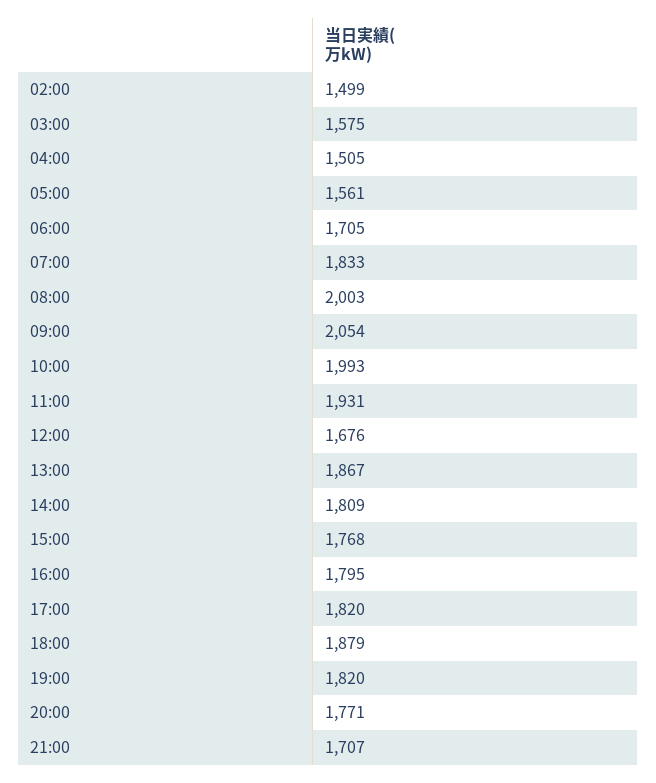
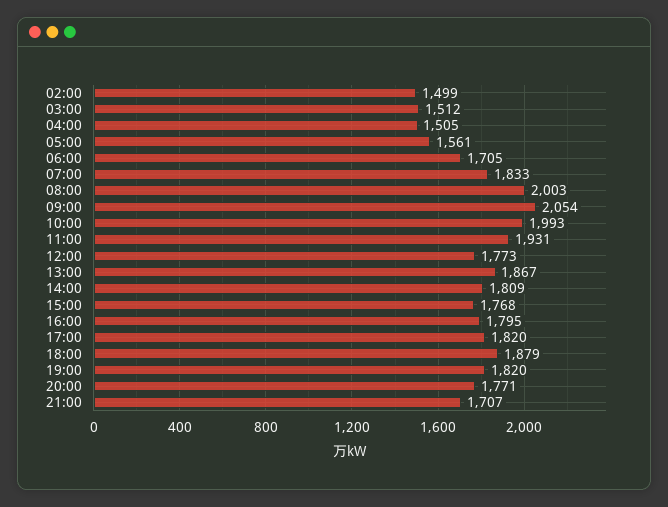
  {
    "02:00": 1499,
-   "03:00": 1575,
+   "03:00": 1512,
    "04:00": 1505,
    "05:00": 1561,
    "06:00": 1705,
    "07:00": 1833,
    "08:00": 2003,
    "09:00": 2054,
    "10:00": 1993,
    "11:00": 1931,
-   "12:00": 1676,
+   "12:00": 1773,
    "13:00": 1867,
    "14:00": 1809,
    "15:00": 1768,
    "16:00": 1795,
    "17:00": 1820,
    "18:00": 1879,
    "19:00": 1820,
    "20:00": 1771,
    "21:00": 1707
  }

